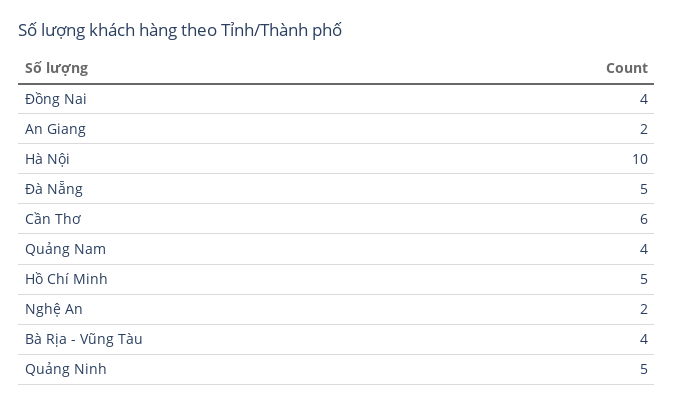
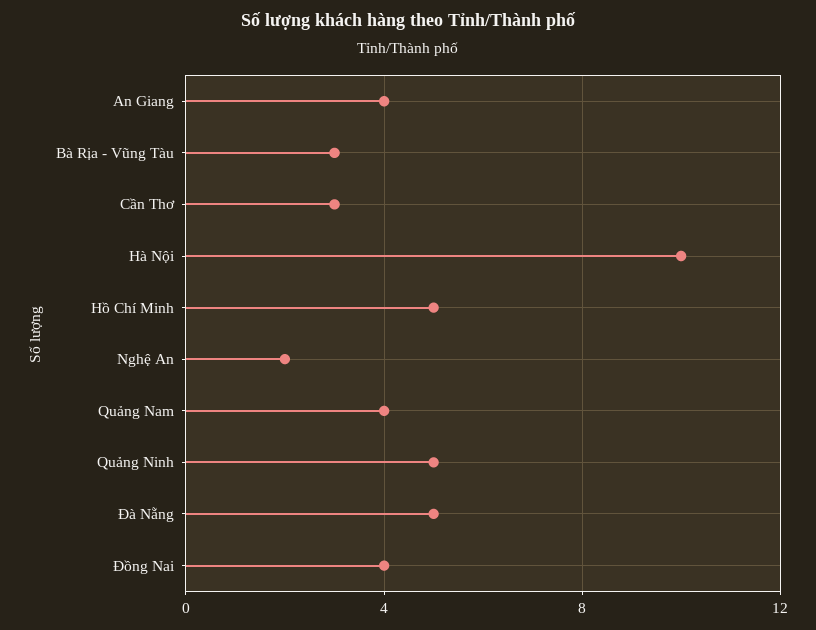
  {
    "Đồng Nai": 4,
-   "An Giang": 2,
+   "An Giang": 4,
    "Hà Nội": 10,
    "Đà Nẵng": 5,
-   "Cần Thơ": 6,
+   "Cần Thơ": 3,
    "Quảng Nam": 4,
    "Hồ Chí Minh": 5,
    "Nghệ An": 2,
-   "Bà Rịa - Vũng Tàu": 4,
+   "Bà Rịa - Vũng Tàu": 3,
    "Quảng Ninh": 5
  }

